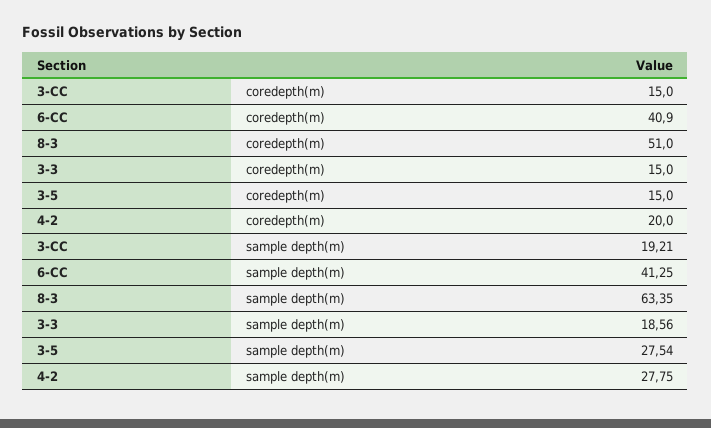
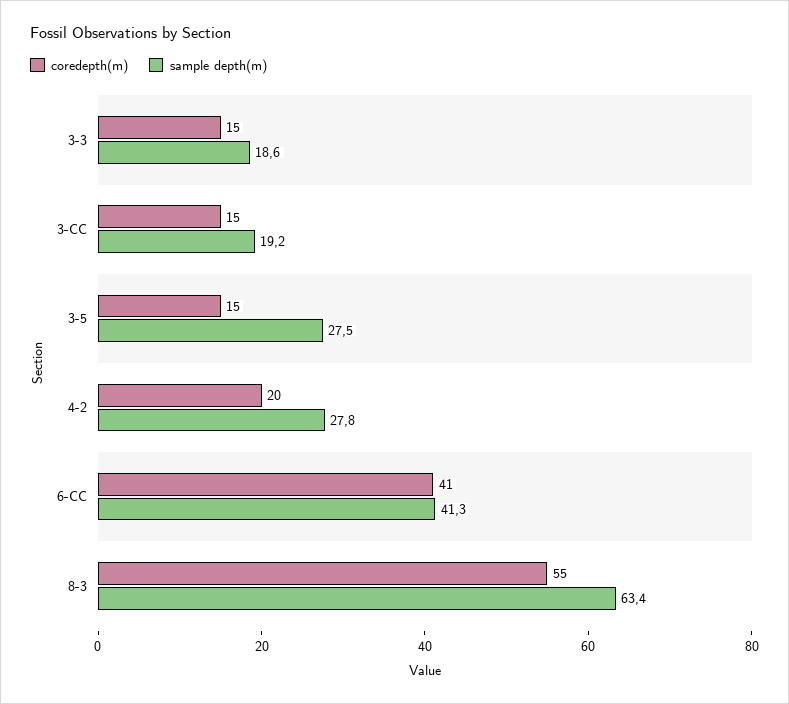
  {
    "coredepth(m)": {
      "3-CC": 15,
      "6-CC": 40.9,
-     "8-3": 51,
+     "8-3": 55,
      "3-3": 15,
      "3-5": 15,
      "4-2": 20
    },
    "sample depth(m)": {
      "3-CC": 19.21,
      "6-CC": 41.25,
      "8-3": 63.35,
      "3-3": 18.56,
      "3-5": 27.54,
      "4-2": 27.75
    }
  }

